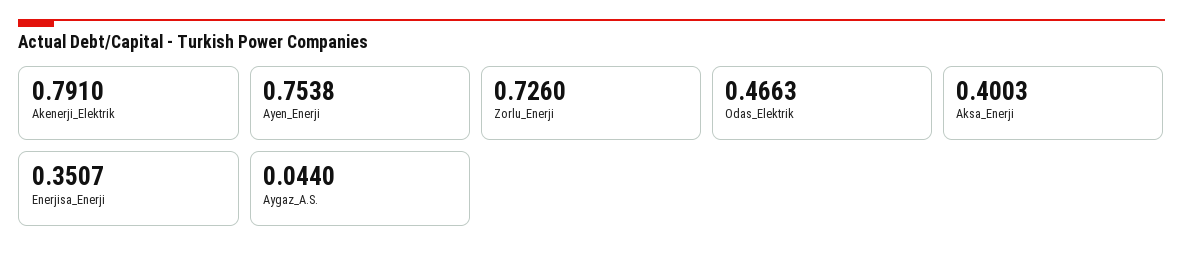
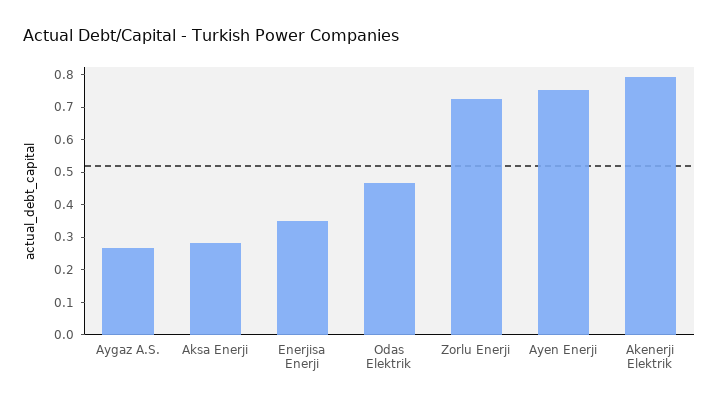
  {
    "Akenerji_Elektrik": 0.791,
    "Ayen_Enerji": 0.7538,
    "Zorlu_Enerji": 0.726,
    "Odas_Elektrik": 0.4663,
-   "Aksa_Enerji": 0.4003,
+   "Aksa_Enerji": 0.275,
    "Enerjisa_Enerji": 0.3507,
-   "Aygaz_A.S.": 0.044
+   "Aygaz_A.S.": 0.275
  }

